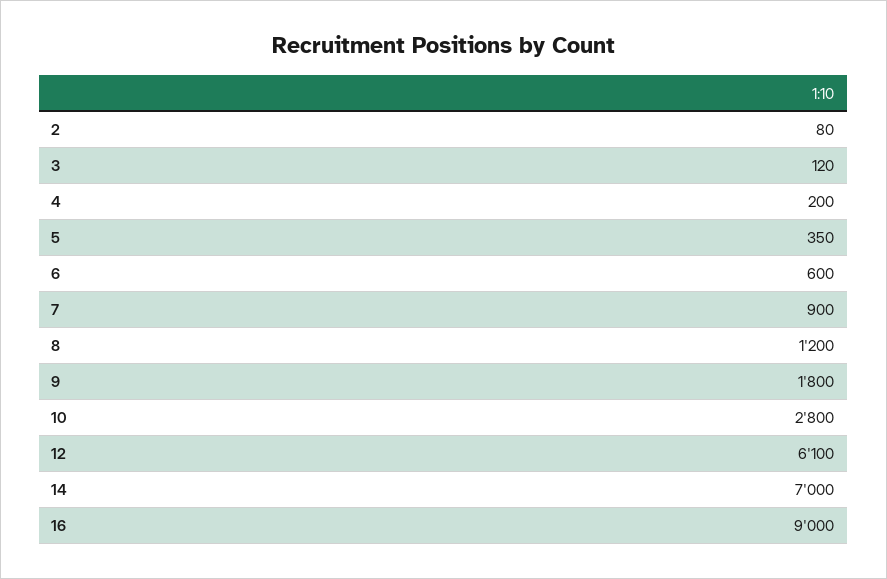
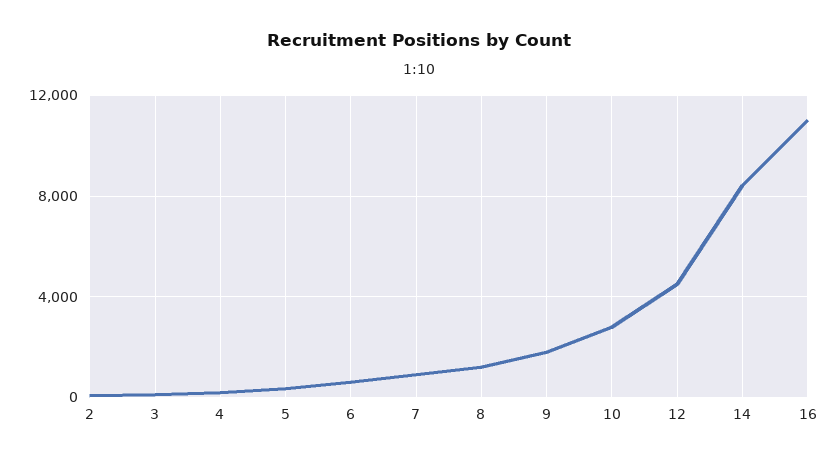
  {
    "2": 80,
    "3": 120,
    "4": 200,
    "5": 350,
    "6": 600,
    "7": 900,
    "8": 1200,
    "9": 1800,
    "10": 2800,
-   "12": 6100,
+   "12": 4500,
-   "14": 7000,
+   "14": 8500,
-   "16": 9000
+   "16": 11000
  }

